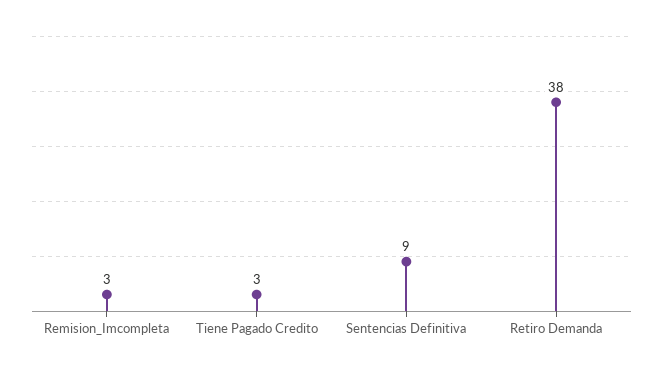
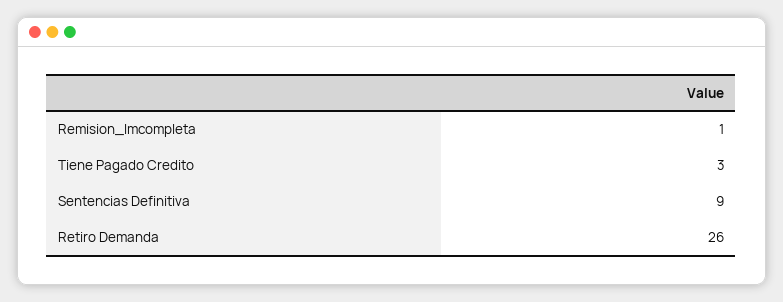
  {
-   "Remision_Imcompleta": 3,
+   "Remision_Imcompleta": 1,
    "Tiene Pagado Credito": 3,
    "Sentencias Definitiva": 9,
-   "Retiro Demanda": 38
+   "Retiro Demanda": 26
  }

